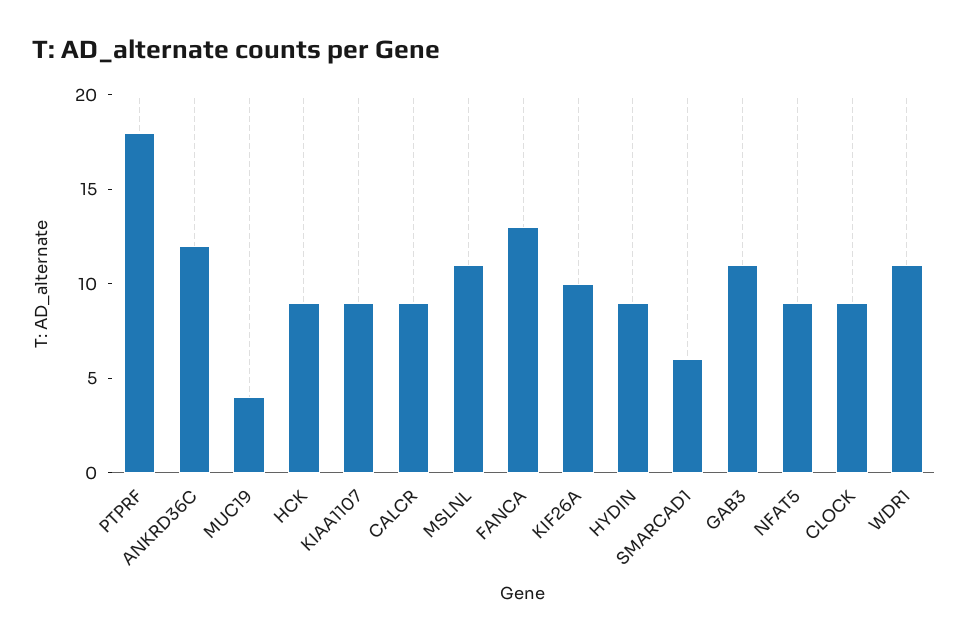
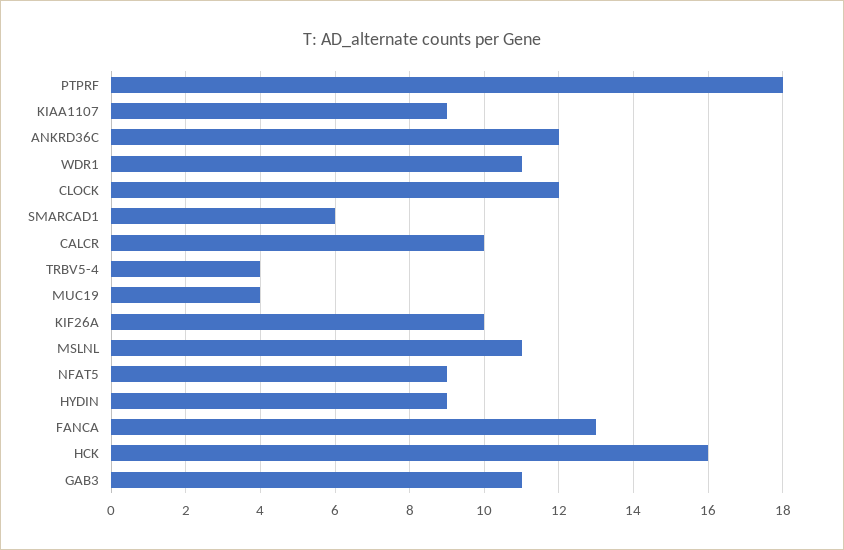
  {
    "PTPRF": 18,
    "ANKRD36C": 12,
    "MUC19": 4,
-   "HCK": 9,
+   "HCK": 16,
    "KIAA1107": 9,
-   "CALCR": 9,
+   "CALCR": 10,
    "MSLNL": 11,
    "FANCA": 13,
    "KIF26A": 10,
    "HYDIN": 9,
    "SMARCAD1": 6,
    "GAB3": 11,
    "NFAT5": 9,
-   "CLOCK": 9,
+   "CLOCK": 12,
-   "WDR1": 11
+   "WDR1": 11,
+   "TRBV5-4": 4
  }

